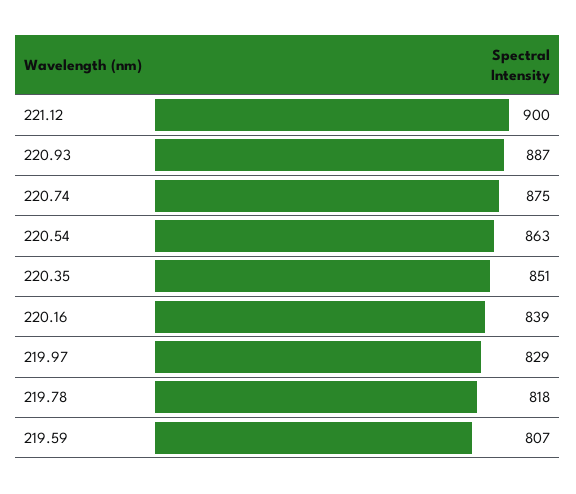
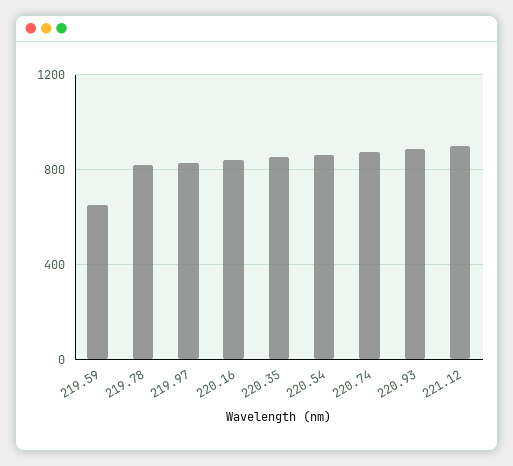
  {
    "221.12": 900,
    "220.93": 887,
    "220.74": 875,
    "220.54": 863,
    "220.35": 851,
    "220.16": 839,
    "219.97": 829,
    "219.78": 818,
-   "219.59": 807
+   "219.59": 650
  }

